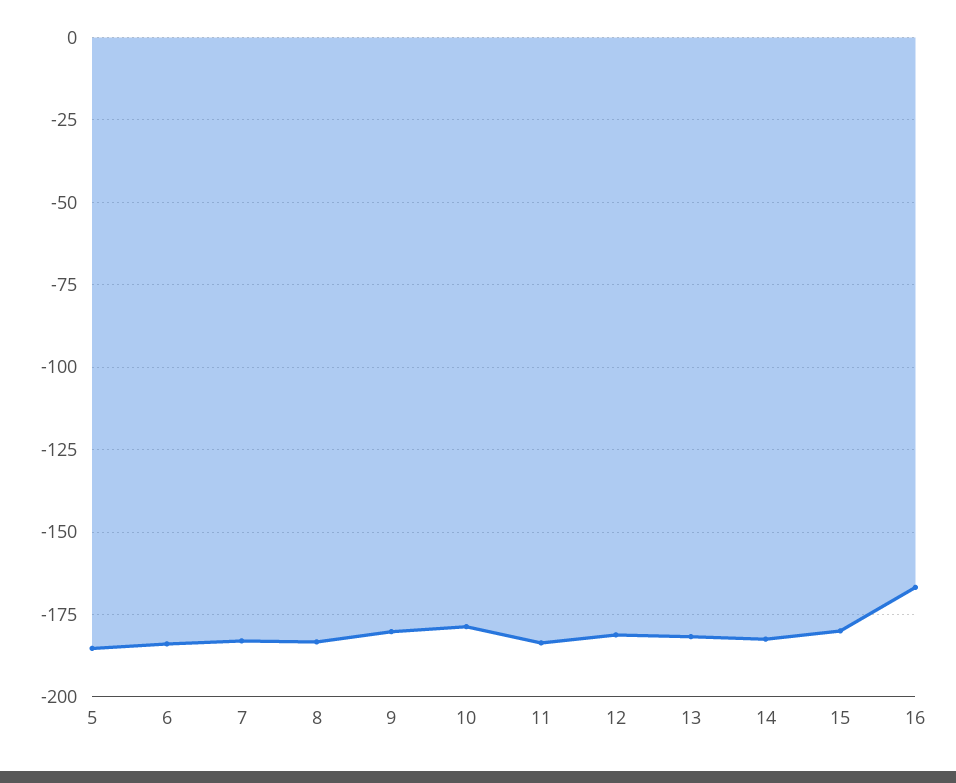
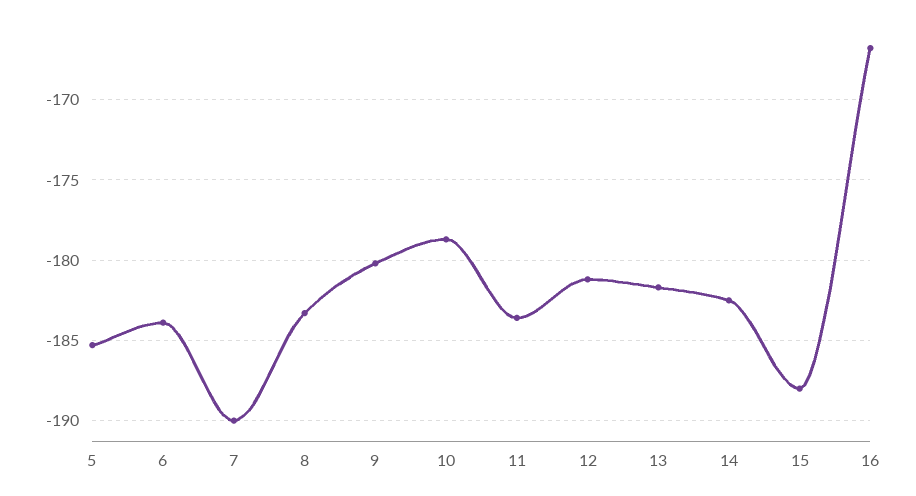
  {
    "5": -185.5,
    "6": -184,
-   "7": -182.5,
+   "7": -190,
    "8": -183.5,
    "9": -180,
    "10": -178.5,
    "11": -183.5,
    "12": -181,
    "13": -181.5,
    "14": -182.5,
-   "15": -180,
+   "15": -188,
    "16": -167
  }

